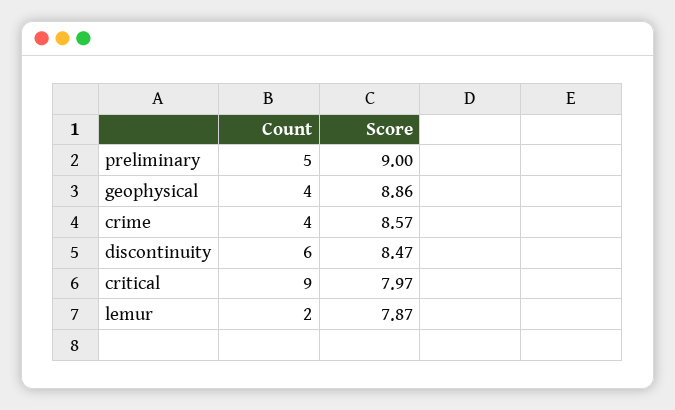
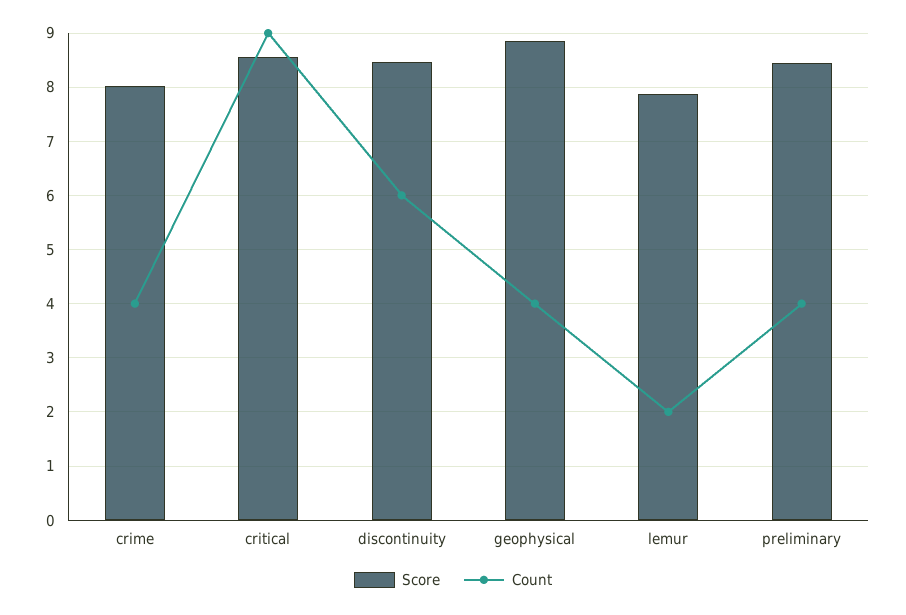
  {
    "Count": {
-     "preliminary": 5,
+     "preliminary": 4,
      "geophysical": 4,
      "crime": 4,
      "discontinuity": 6,
      "critical": 9,
      "lemur": 2
    },
    "Score": {
-     "preliminary": 9,
+     "preliminary": 8.4,
      "geophysical": 8.86,
-     "crime": 8.57,
+     "crime": 8,
      "discontinuity": 8.47,
-     "critical": 7.97,
+     "critical": 8.6,
      "lemur": 7.87
    }
  }

